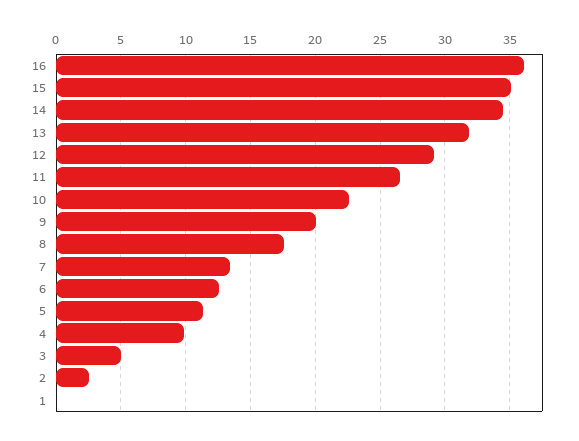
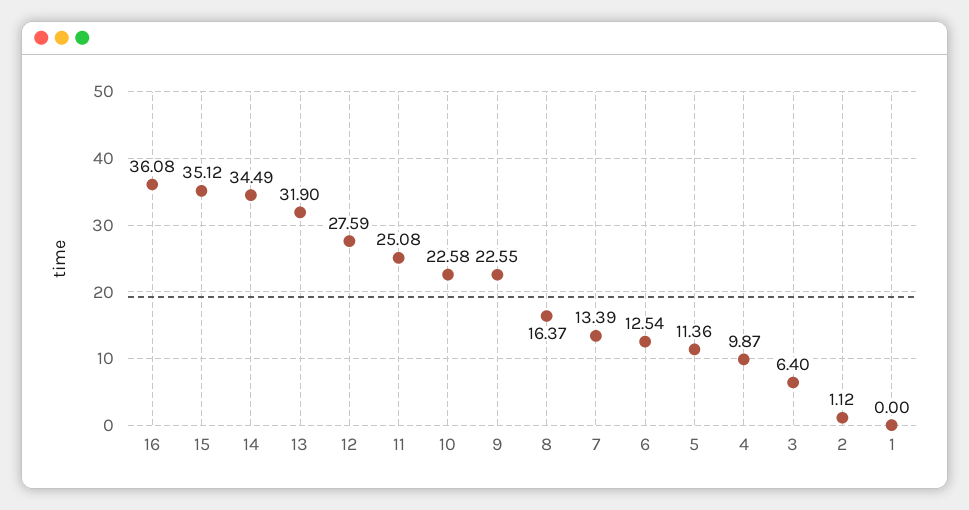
  {
    "16": 36.08,
    "15": 35.12,
    "14": 34.49,
    "13": 31.9,
-   "12": 29,
+   "12": 27.59,
-   "11": 26.5,
+   "11": 25.08,
    "10": 22.58,
-   "9": 20,
+   "9": 22.55,
-   "8": 17.5,
+   "8": 16.37,
    "7": 13.39,
    "6": 12.54,
    "5": 11.36,
    "4": 9.87,
-   "3": 5,
+   "3": 6.4,
-   "2": 2.5,
+   "2": 1.12,
    "1": 0
  }

